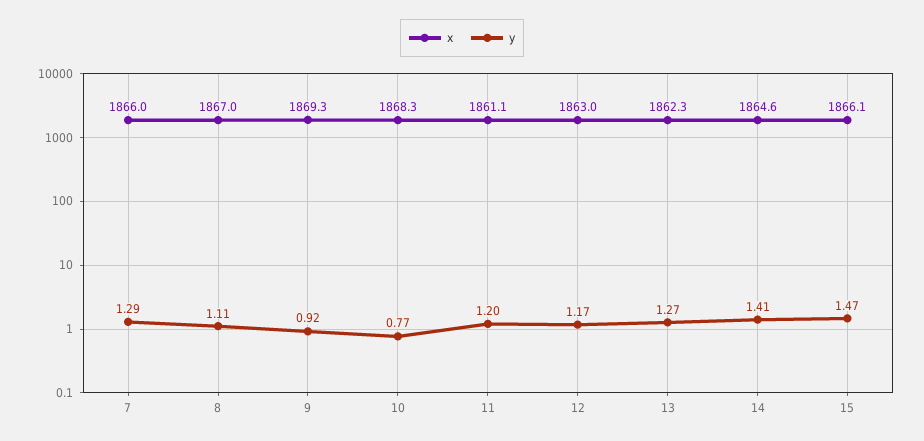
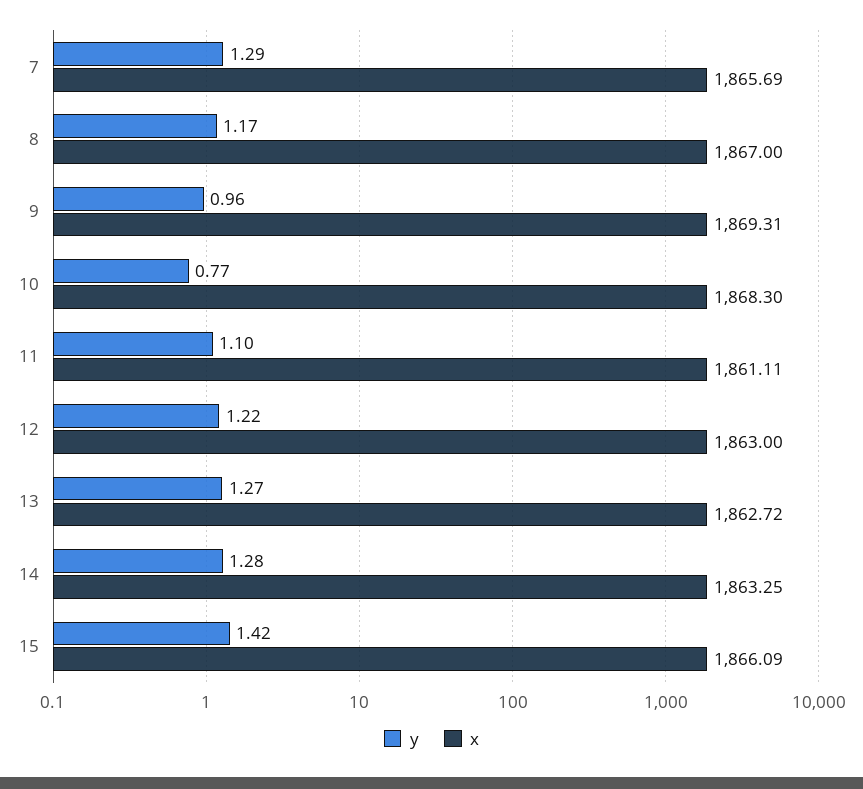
  {
    "x": {
-     "7": 1866,
+     "7": 1865.69,
      "8": 1867,
      "9": 1869.31,
      "10": 1868.3,
      "11": 1861.11,
      "12": 1863,
-     "13": 1862.3,
+     "13": 1862.72,
-     "14": 1864.6,
+     "14": 1863.25,
      "15": 1866.09
    },
    "y": {
      "7": 1.29,
-     "8": 1.11,
+     "8": 1.17,
-     "9": 0.92,
+     "9": 0.96,
      "10": 0.77,
-     "11": 1.2,
+     "11": 1.1,
-     "12": 1.17,
+     "12": 1.22,
      "13": 1.27,
-     "14": 1.41,
+     "14": 1.28,
-     "15": 1.47
+     "15": 1.42
    }
  }

